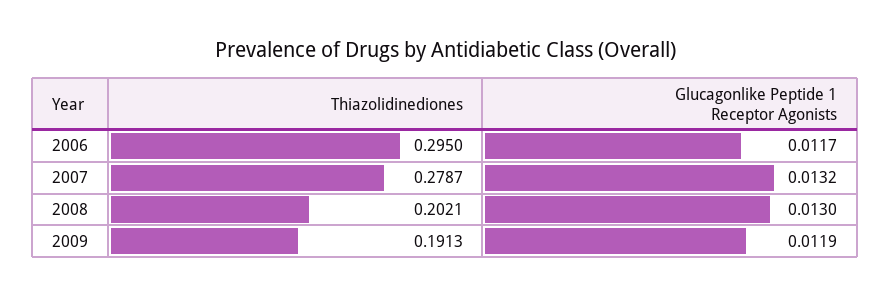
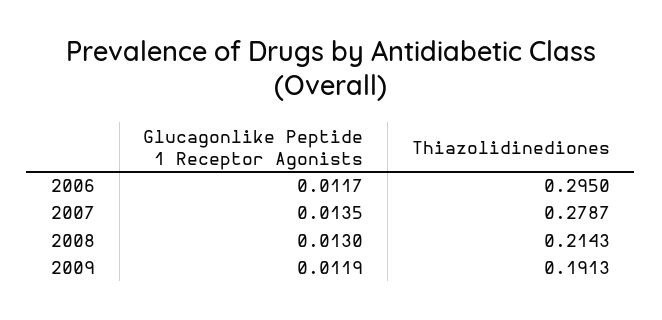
  {
    "Thiazolidinediones": {
      "2006": 0.295,
      "2007": 0.2787,
-     "2008": 0.2021,
+     "2008": 0.2143,
      "2009": 0.1913
    },
    "Glucagonlike Peptide 1 Receptor Agonists": {
      "2006": 0.0117,
-     "2007": 0.0132,
+     "2007": 0.0135,
      "2008": 0.013,
      "2009": 0.0119
    }
  }

